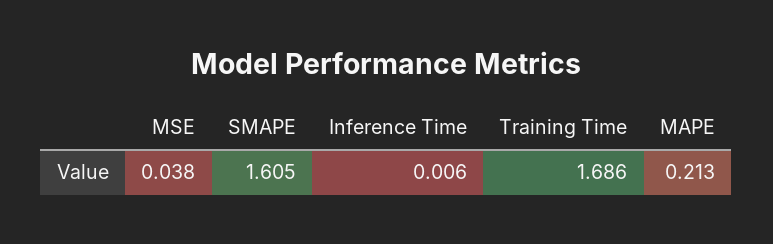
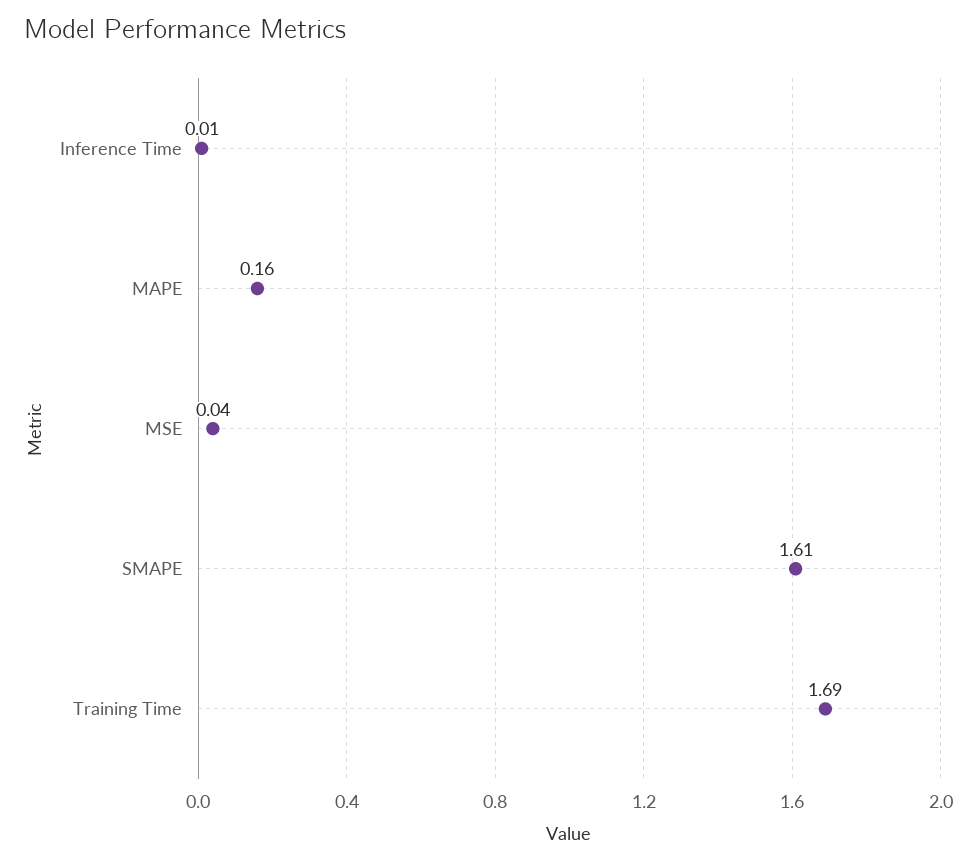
  {
    "MSE": 0.038,
    "SMAPE": 1.605,
    "Inference Time": 0.006,
    "Training Time": 1.686,
-   "MAPE": 0.213
+   "MAPE": 0.16
  }

